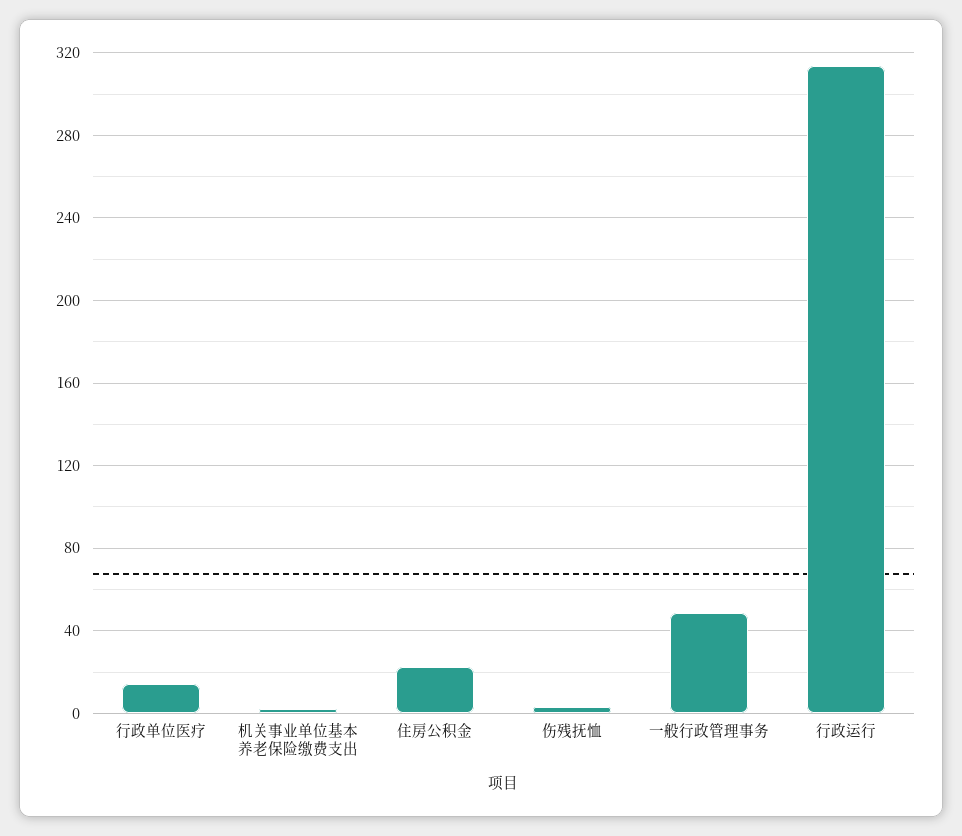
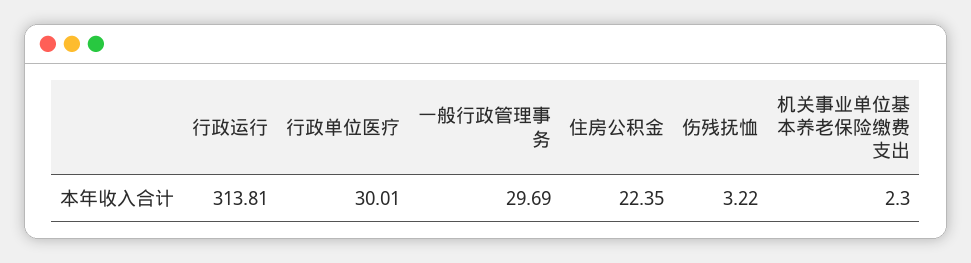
  {
-   "行政单位医疗": 15,
+   "行政单位医疗": 30.01,
    "机关事业单位基本养老保险缴费支出": 2.3,
    "住房公积金": 22.35,
    "伤残抚恤": 3.22,
-   "一般行政管理事务": 50,
+   "一般行政管理事务": 29.69,
    "行政运行": 313.81
  }

